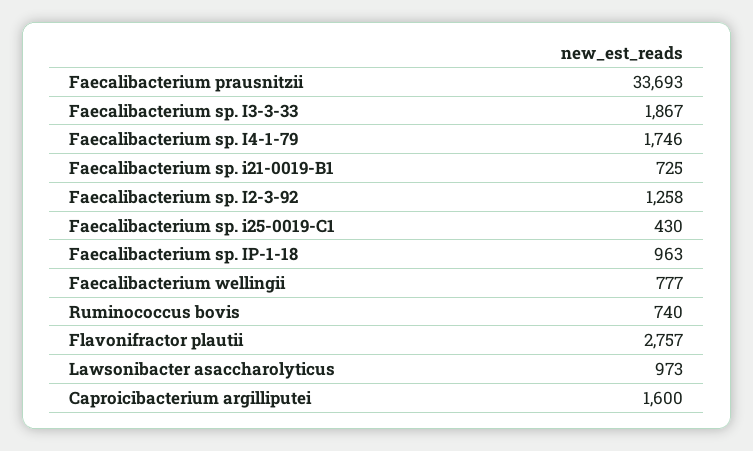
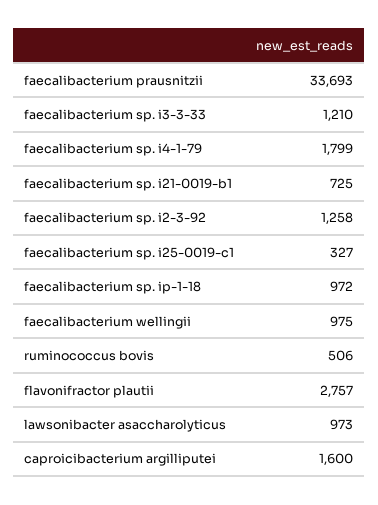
  {
    "Faecalibacterium prausnitzii": 33693,
-   "Faecalibacterium sp. I3-3-33": 1867,
+   "Faecalibacterium sp. I3-3-33": 1210,
-   "Faecalibacterium sp. I4-1-79": 1746,
+   "Faecalibacterium sp. I4-1-79": 1799,
    "Faecalibacterium sp. i21-0019-B1": 725,
    "Faecalibacterium sp. I2-3-92": 1258,
-   "Faecalibacterium sp. i25-0019-C1": 430,
+   "Faecalibacterium sp. i25-0019-C1": 327,
-   "Faecalibacterium sp. IP-1-18": 963,
+   "Faecalibacterium sp. IP-1-18": 972,
-   "Faecalibacterium wellingii": 777,
+   "Faecalibacterium wellingii": 975,
-   "Ruminococcus bovis": 740,
+   "Ruminococcus bovis": 506,
    "Flavonifractor plautii": 2757,
    "Lawsonibacter asaccharolyticus": 973,
    "Caproicibacterium argilliputei": 1600
  }

